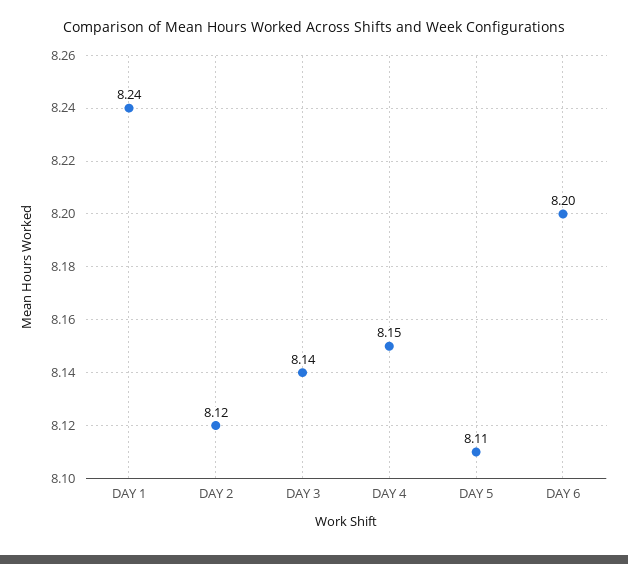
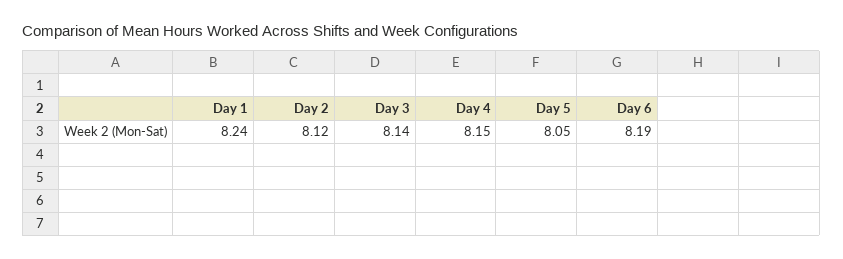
  {
    "DAY 1": 8.24,
    "DAY 2": 8.12,
    "DAY 3": 8.14,
    "DAY 4": 8.15,
-   "DAY 5": 8.11,
+   "DAY 5": 8.05,
-   "DAY 6": 8.2
+   "DAY 6": 8.19
  }

